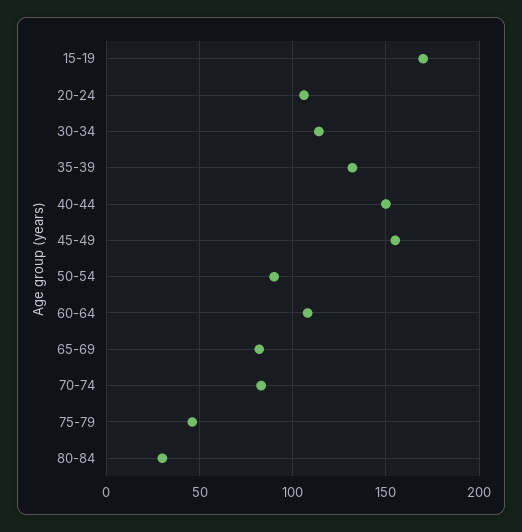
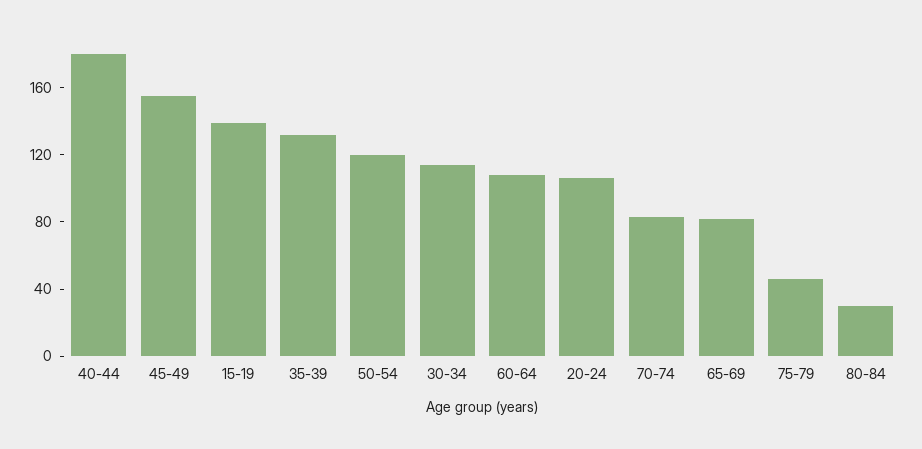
  {
-   "15-19": 170,
+   "15-19": 140,
    "20-24": 105,
    "30-34": 115,
    "35-39": 130,
-   "40-44": 150,
+   "40-44": 180,
    "45-49": 155,
-   "50-54": 90,
+   "50-54": 120,
    "60-64": 110,
    "65-69": 80,
    "70-74": 85,
    "75-79": 45,
    "80-84": 30
  }

